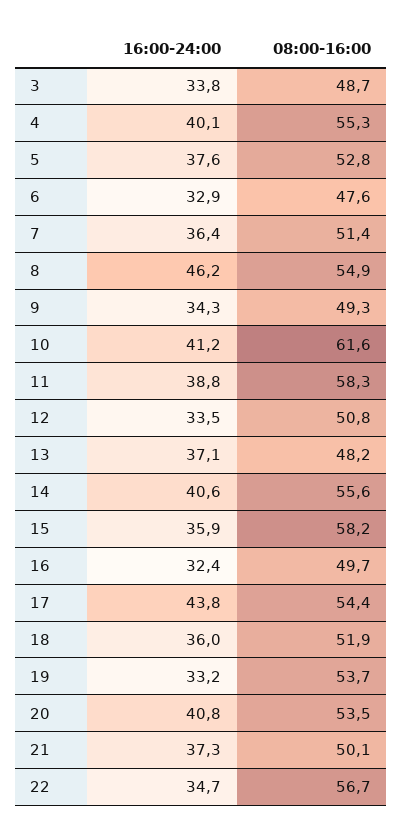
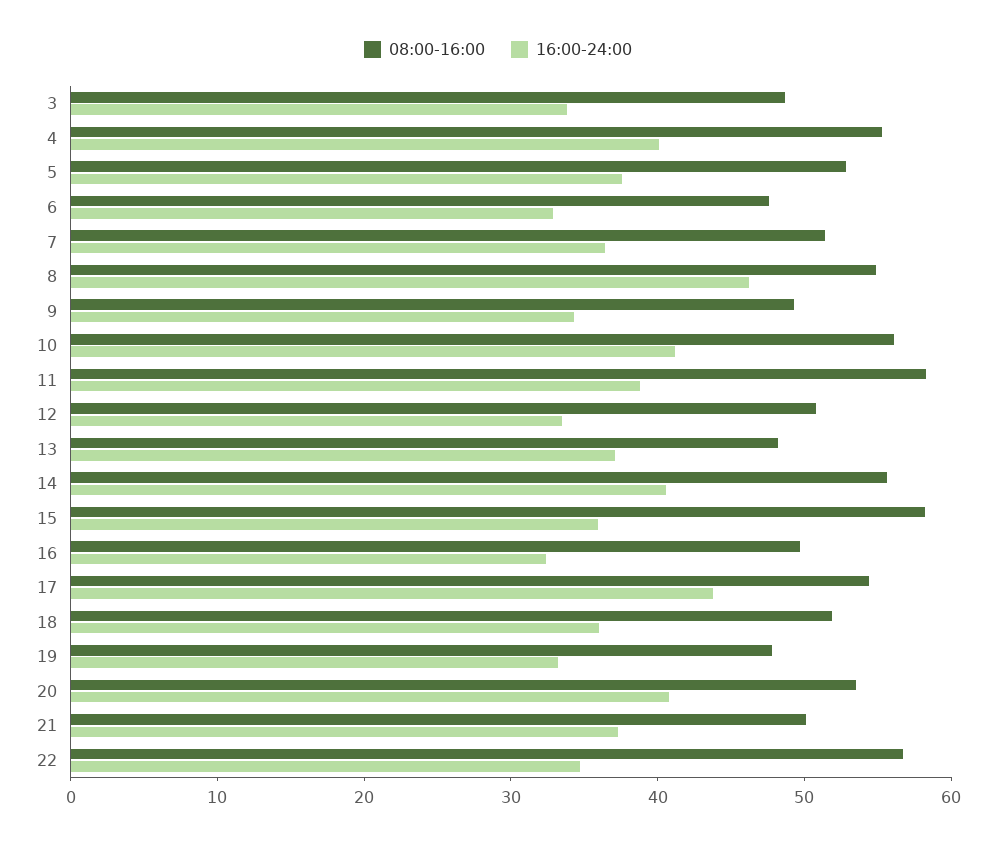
  {
    "16:00-24:00": {
      "3": 33.8,
      "4": 40.1,
      "5": 37.6,
      "6": 32.9,
      "7": 36.4,
      "8": 46.2,
      "9": 34.3,
      "10": 41.2,
      "11": 38.8,
      "12": 33.5,
      "13": 37.1,
      "14": 40.6,
      "15": 35.9,
      "16": 32.4,
      "17": 43.8,
      "18": 36,
      "19": 33.2,
      "20": 40.8,
      "21": 37.3,
      "22": 34.7
    },
    "08:00-16:00": {
      "3": 48.7,
      "4": 55.3,
      "5": 52.8,
      "6": 47.6,
      "7": 51.4,
      "8": 54.9,
      "9": 49.3,
-     "10": 61.6,
+     "10": 56,
      "11": 58.3,
      "12": 50.8,
      "13": 48.2,
      "14": 55.6,
      "15": 58.2,
      "16": 49.7,
      "17": 54.4,
      "18": 51.9,
-     "19": 53.7,
+     "19": 48,
      "20": 53.5,
      "21": 50.1,
      "22": 56.7
    }
  }

